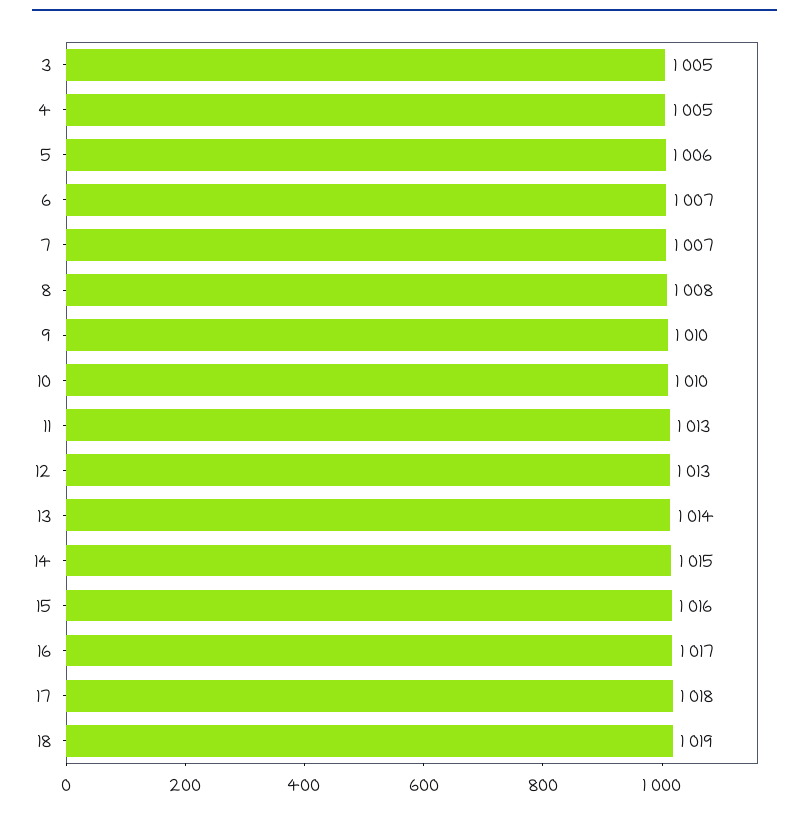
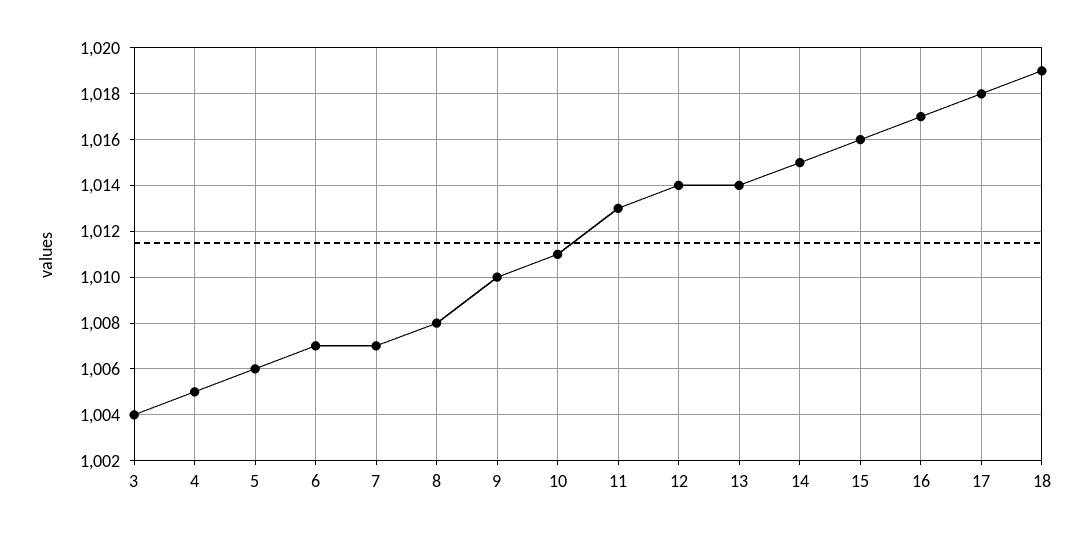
  {
-   "3": 1005,
+   "3": 1004,
    "4": 1005,
    "5": 1006,
    "6": 1007,
    "7": 1007,
    "8": 1008,
    "9": 1010,
-   "10": 1010,
+   "10": 1011,
    "11": 1013,
-   "12": 1013,
+   "12": 1014,
    "13": 1014,
    "14": 1015,
    "15": 1016,
    "16": 1017,
    "17": 1018,
    "18": 1019
  }

